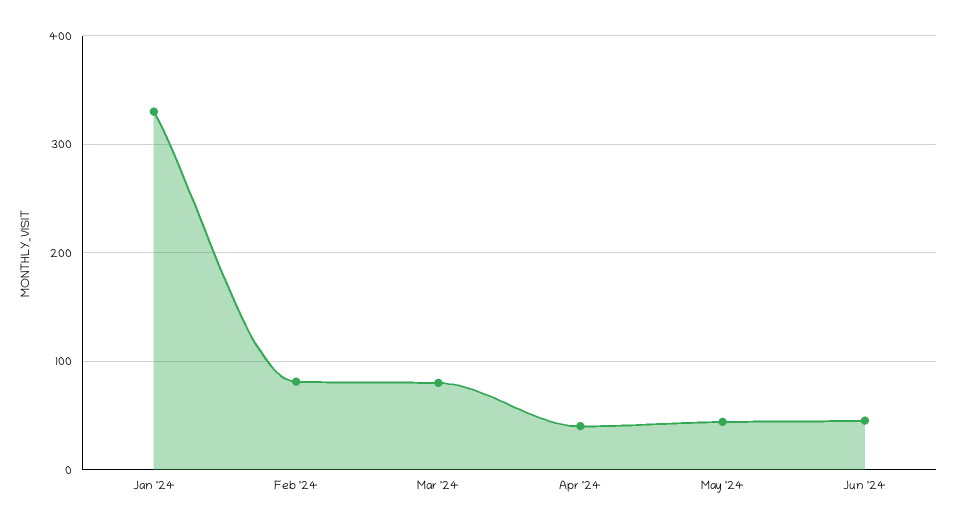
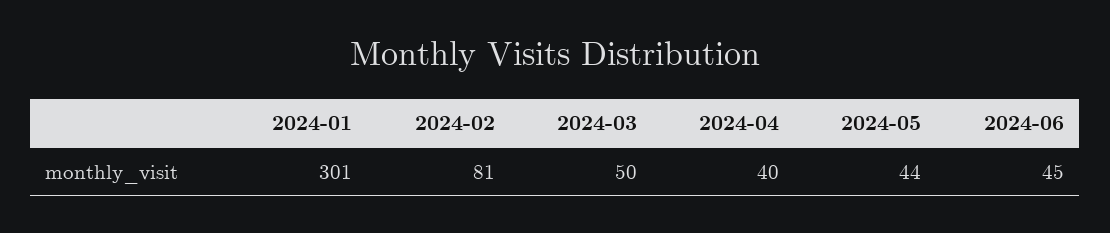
  {
-   "Jan '24": 330,
+   "Jan '24": 301,
    "Feb '24": 81,
-   "Mar '24": 80,
+   "Mar '24": 50,
    "Apr '24": 40,
    "May '24": 44,
    "Jun '24": 45
  }

